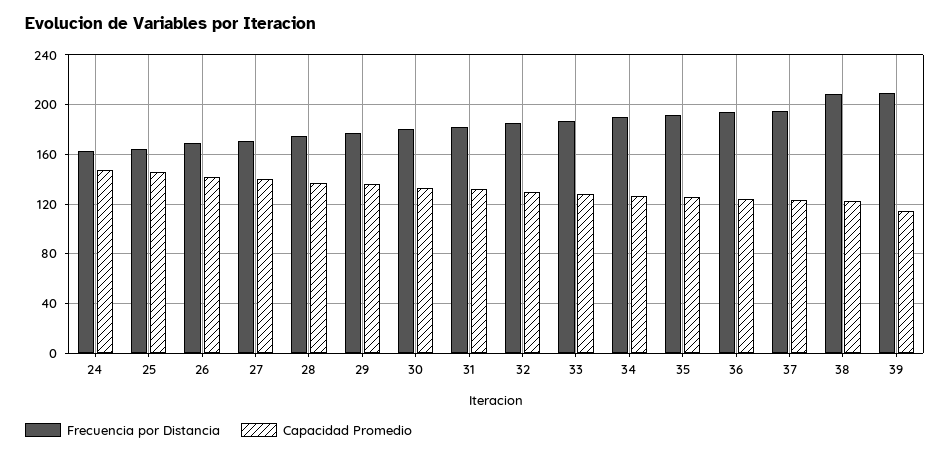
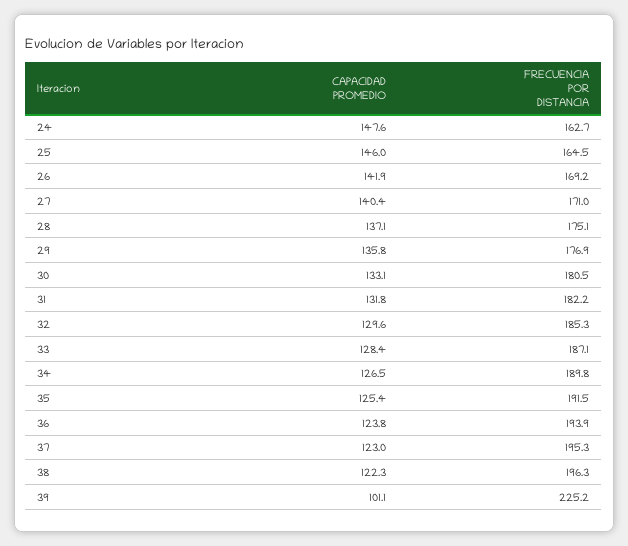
  {
    "Frecuencia por Distancia": {
      "24": 162.7,
      "25": 164.5,
      "26": 169.2,
      "27": 171,
      "28": 175.1,
      "29": 176.9,
      "30": 180.5,
      "31": 182.2,
      "32": 185.3,
      "33": 187.1,
      "34": 189.8,
      "35": 191.5,
      "36": 193.9,
      "37": 195.3,
-     "38": 210,
+     "38": 196.3,
-     "39": 210
+     "39": 225.2
    },
    "Capacidad Promedio": {
      "24": 147.6,
      "25": 146,
      "26": 141.9,
      "27": 140.4,
      "28": 137.1,
      "29": 135.8,
      "30": 133.1,
      "31": 131.8,
      "32": 129.6,
      "33": 128.4,
      "34": 126.5,
      "35": 125.4,
      "36": 123.8,
      "37": 123,
      "38": 122.3,
-     "39": 115
+     "39": 101.1
    }
  }

